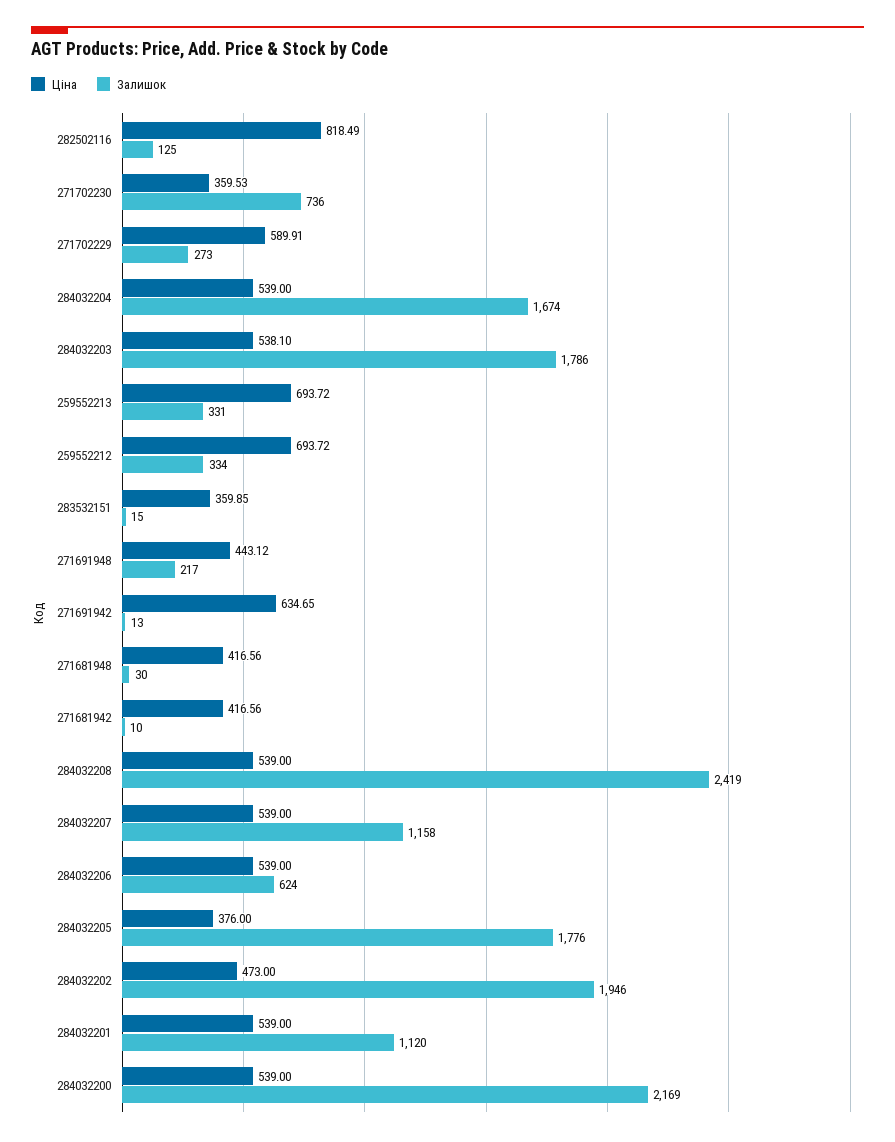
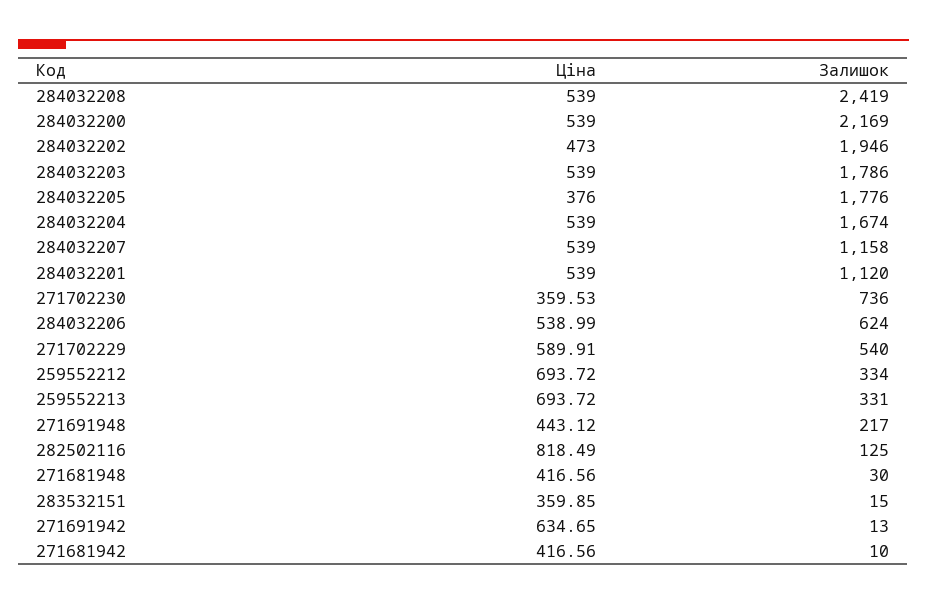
  {
    "Ціна": {
      "282502116": 818.49,
      "271702230": 359.53,
      "271702229": 589.91,
      "284032204": 539,
-     "284032203": 538.1,
+     "284032203": 539,
      "259552213": 693.72,
      "259552212": 693.72,
      "283532151": 359.85,
      "271691948": 443.12,
      "271691942": 634.65,
      "271681948": 416.56,
      "271681942": 416.56,
      "284032208": 539,
      "284032207": 539,
-     "284032206": 539,
+     "284032206": 538.99,
      "284032205": 376,
      "284032202": 473,
      "284032201": 539,
      "284032200": 539
    },
    "Залишок": {
      "282502116": 125,
      "271702230": 736,
-     "271702229": 273,
+     "271702229": 540,
      "284032204": 1674,
      "284032203": 1786,
      "259552213": 331,
      "259552212": 334,
      "283532151": 15,
      "271691948": 217,
      "271691942": 13,
      "271681948": 30,
      "271681942": 10,
      "284032208": 2419,
      "284032207": 1158,
      "284032206": 624,
      "284032205": 1776,
      "284032202": 1946,
      "284032201": 1120,
      "284032200": 2169
    }
  }

